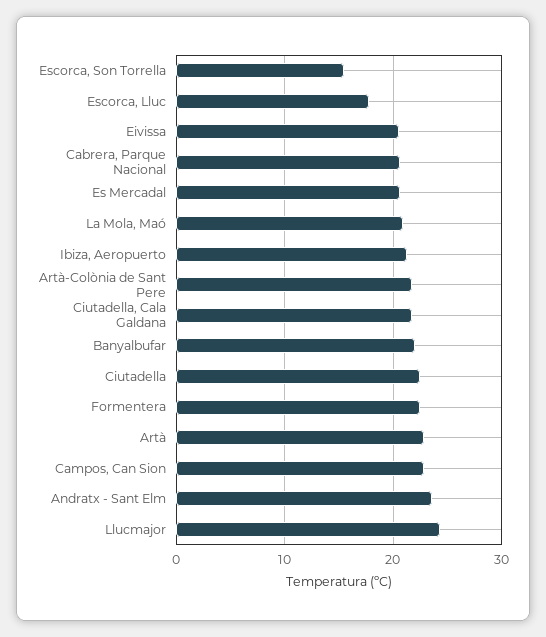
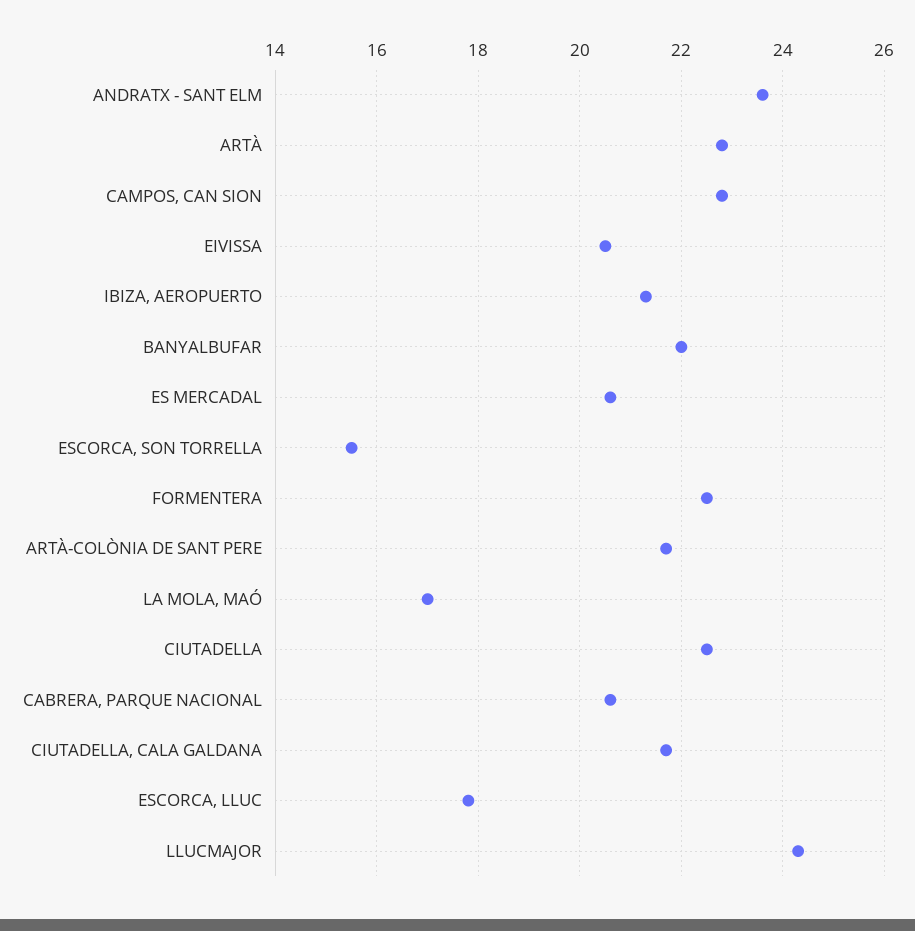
  {
    "Escorca, Son Torrella": 15.5,
    "Escorca, Lluc": 18,
    "Eivissa": 20.5,
    "Cabrera, Parque Nacional": 20.5,
    "Es Mercadal": 20.5,
-   "La Mola, Maó": 21,
+   "La Mola, Maó": 17,
    "Ibiza, Aeropuerto": 21.5,
    "Artà-Colònia de Sant Pere": 21.5,
    "Ciutadella, Cala Galdana": 21.5,
    "Banyalbufar": 22,
    "Ciutadella": 22.5,
    "Formentera": 22.5,
    "Artà": 23,
    "Campos, Can Sion": 23,
    "Andratx - Sant Elm": 23.5,
    "Llucmajor": 24.5
  }

